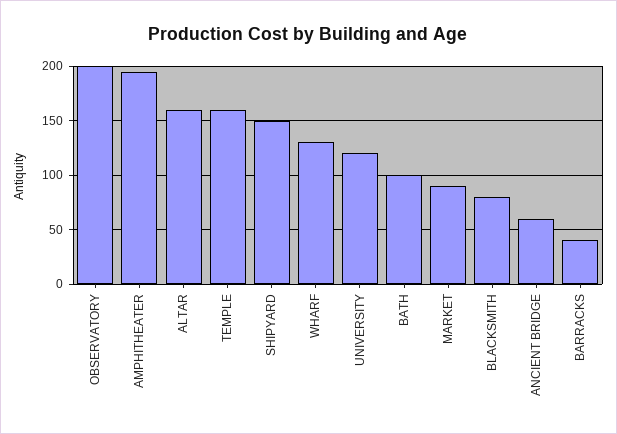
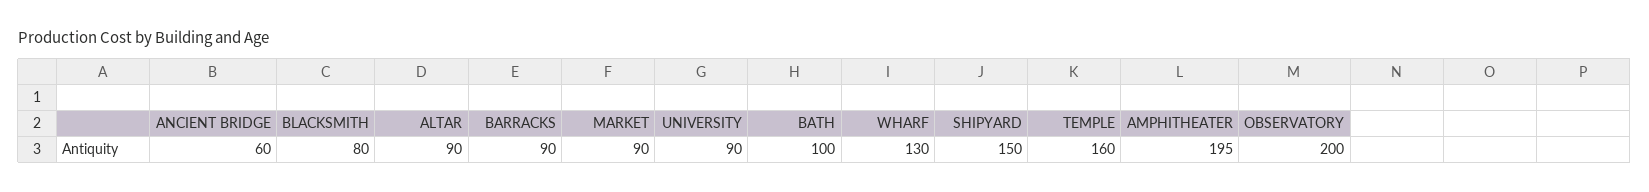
  {
    "OBSERVATORY": 200,
    "AMPHITHEATER": 195,
-   "ALTAR": 160,
+   "ALTAR": 90,
    "TEMPLE": 160,
    "SHIPYARD": 150,
    "WHARF": 130,
-   "UNIVERSITY": 120,
+   "UNIVERSITY": 90,
    "BATH": 100,
    "MARKET": 90,
    "BLACKSMITH": 80,
    "ANCIENT BRIDGE": 60,
-   "BARRACKS": 40
+   "BARRACKS": 90
  }

